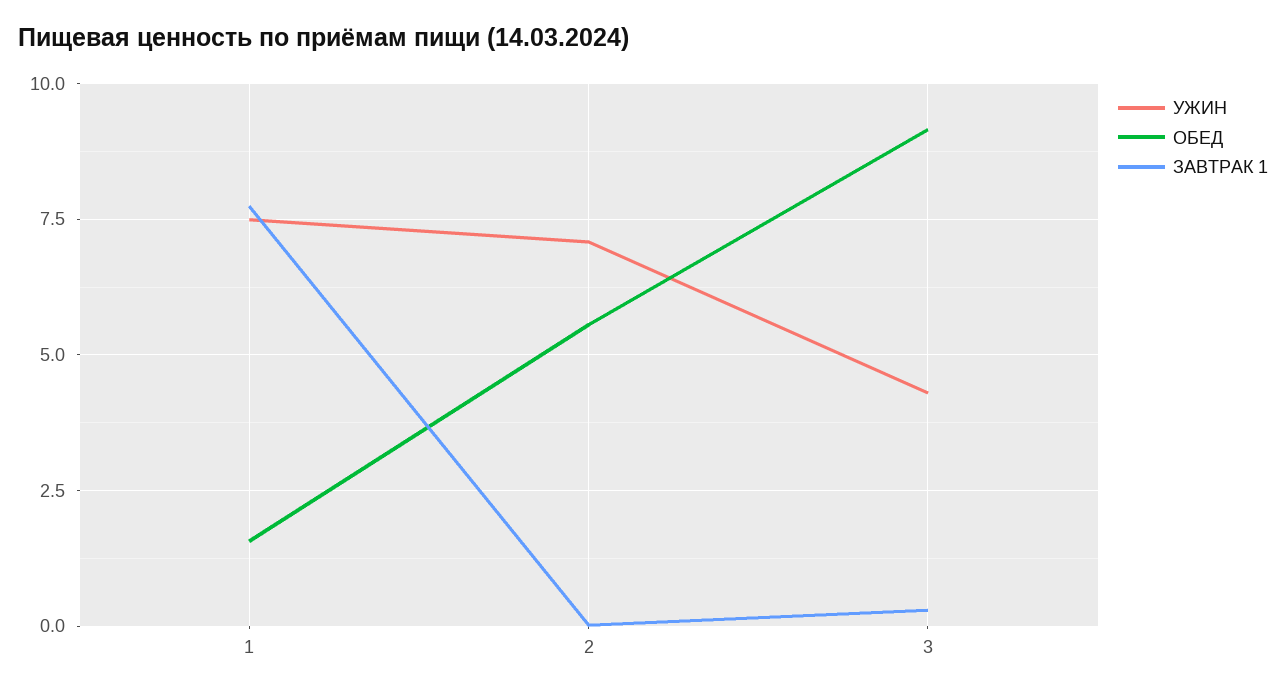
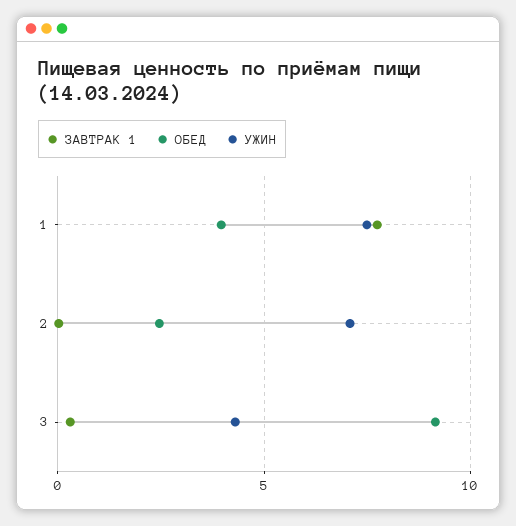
  {
    "УЖИН": {
      "1": 7.5,
      "2": 7,
      "3": 4.25
    },
    "ОБЕД": {
-     "1": 1.5,
+     "1": 4,
-     "2": 5.5,
+     "2": 2.5,
      "3": 9.25
    },
    "ЗАВТРАК 1": {
      "1": 7.75,
      "2": 0,
      "3": 0.25
    }
  }

